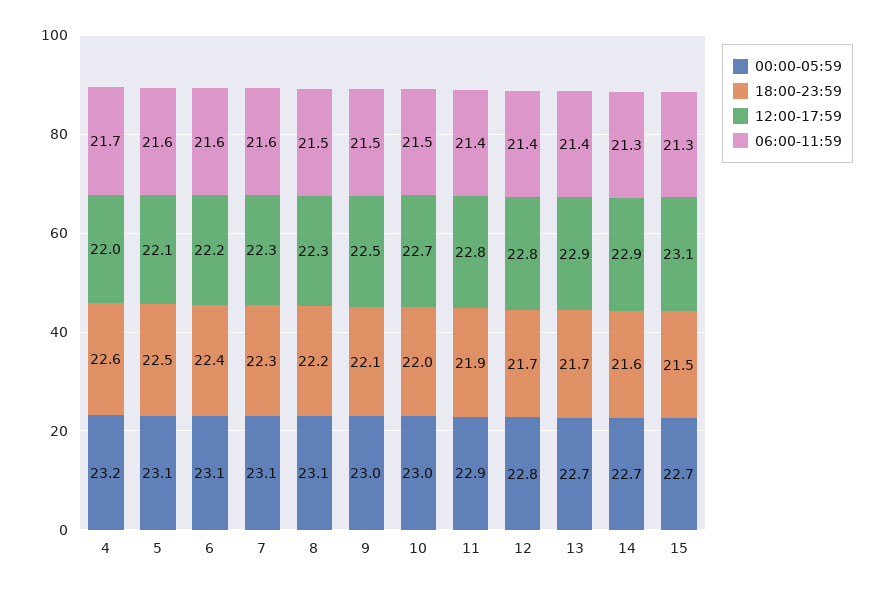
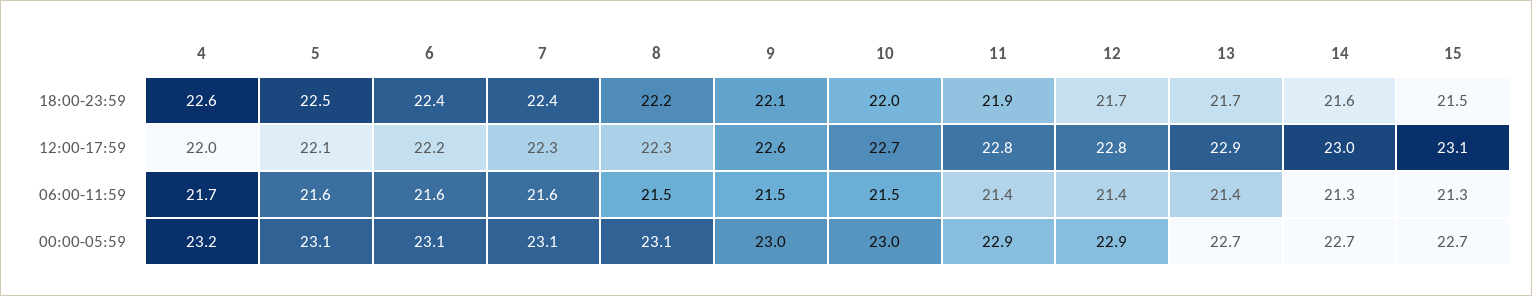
  {
    "00:00-05:59": {
      "4": 23.2,
      "5": 23.1,
      "6": 23.1,
      "7": 23.1,
      "8": 23.1,
      "9": 23,
      "10": 23,
      "11": 22.9,
-     "12": 22.8,
+     "12": 22.9,
      "13": 22.7,
      "14": 22.7,
      "15": 22.7
    },
    "18:00-23:59": {
      "4": 22.6,
      "5": 22.5,
      "6": 22.4,
-     "7": 22.3,
+     "7": 22.4,
      "8": 22.2,
      "9": 22.1,
      "10": 22,
      "11": 21.9,
      "12": 21.7,
      "13": 21.7,
      "14": 21.6,
      "15": 21.5
    },
    "12:00-17:59": {
      "4": 22,
      "5": 22.1,
      "6": 22.2,
      "7": 22.3,
      "8": 22.3,
-     "9": 22.5,
+     "9": 22.6,
      "10": 22.7,
      "11": 22.8,
      "12": 22.8,
      "13": 22.9,
-     "14": 22.9,
+     "14": 23,
      "15": 23.1
    },
    "06:00-11:59": {
      "4": 21.7,
      "5": 21.6,
      "6": 21.6,
      "7": 21.6,
      "8": 21.5,
      "9": 21.5,
      "10": 21.5,
      "11": 21.4,
      "12": 21.4,
      "13": 21.4,
      "14": 21.3,
      "15": 21.3
    }
  }

